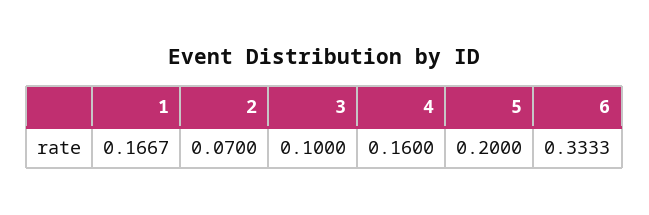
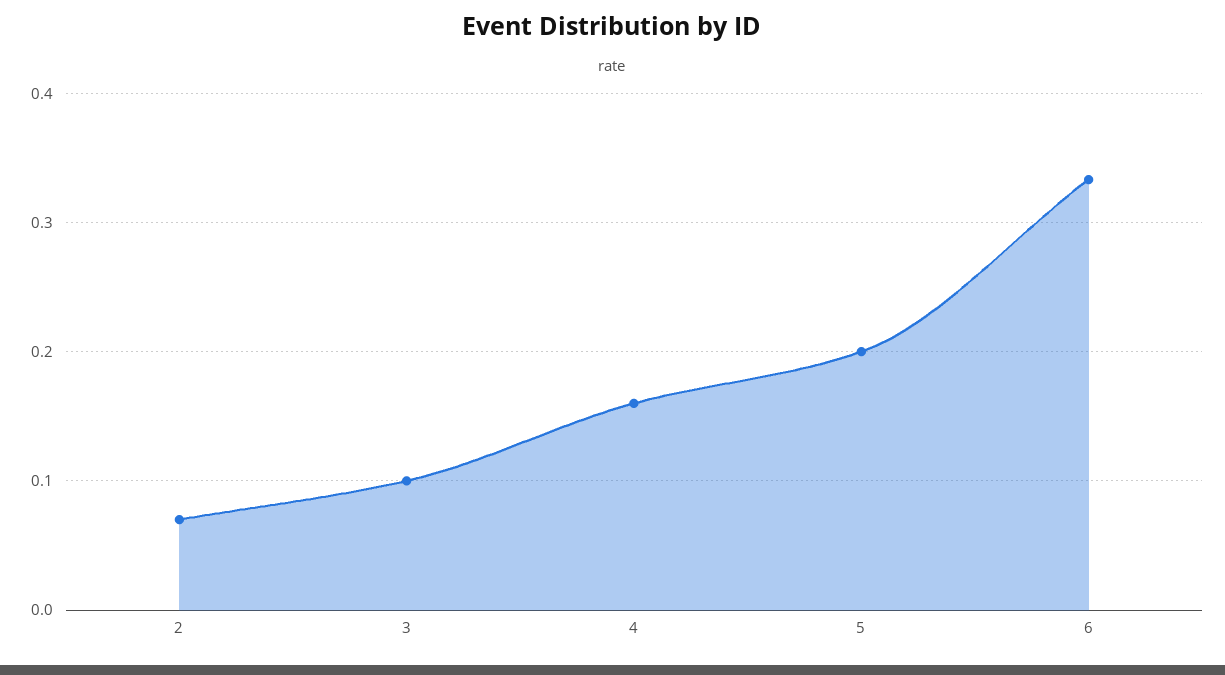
  {
-   "1": 0.1667,
    "2": 0.07,
    "3": 0.1,
    "4": 0.16,
    "5": 0.2,
    "6": 0.3333
  }

